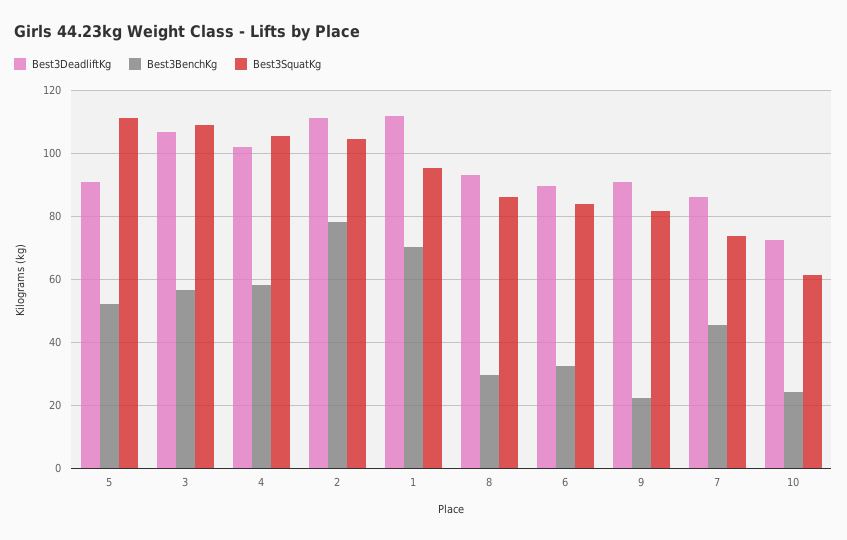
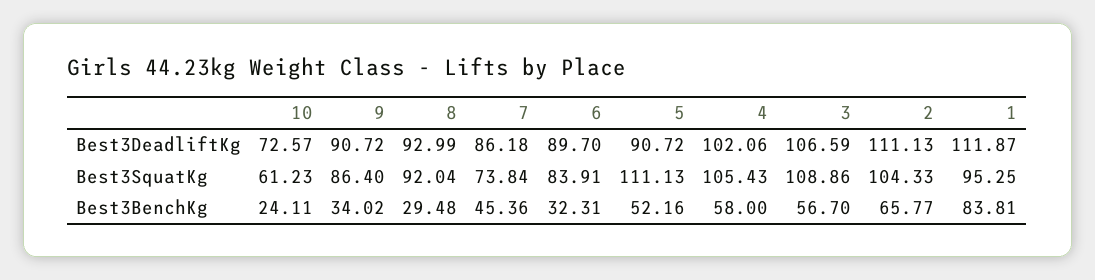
  {
    "Best3DeadliftKg": {
      "5": 90.72,
      "3": 106.59,
      "4": 102.06,
      "2": 111.13,
      "1": 111.87,
      "8": 92.99,
      "6": 89.7,
      "9": 90.72,
      "7": 86.18,
      "10": 72.57
    },
    "Best3BenchKg": {
      "5": 52.16,
      "3": 56.7,
      "4": 58,
-     "2": 78,
+     "2": 65.77,
-     "1": 70,
+     "1": 83.81,
      "8": 29.48,
      "6": 32.31,
-     "9": 22,
+     "9": 34.02,
      "7": 45.36,
      "10": 24.11
    },
    "Best3SquatKg": {
      "5": 111.13,
      "3": 108.86,
      "4": 105.43,
      "2": 104.33,
      "1": 95.25,
-     "8": 86,
+     "8": 92.04,
      "6": 83.91,
-     "9": 82,
+     "9": 86.4,
      "7": 73.84,
      "10": 61.23
    }
  }

